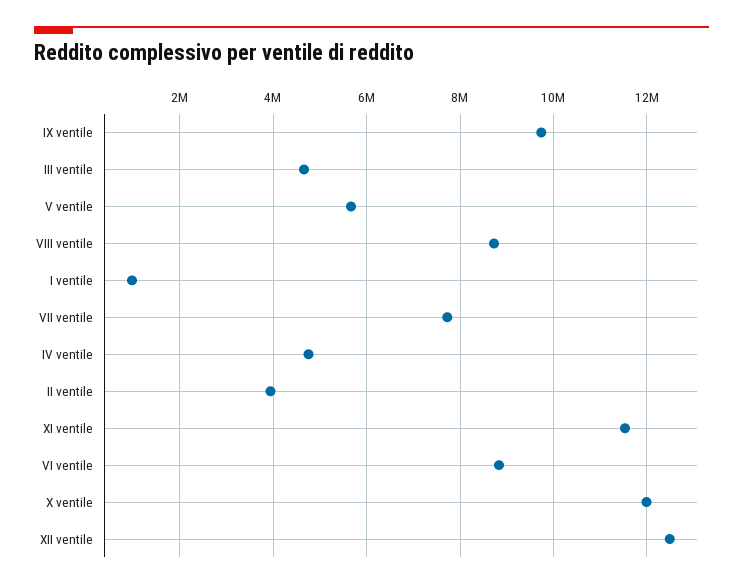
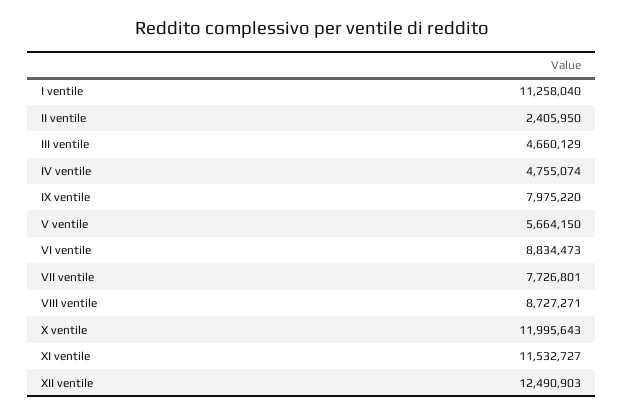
  {
-   "IX ventile": 9800000,
+   "IX ventile": 7975220,
    "III ventile": 4660129,
    "V ventile": 5664150,
    "VIII ventile": 8727271,
-   "I ventile": 1000000,
+   "I ventile": 11258040,
    "VII ventile": 7726801,
    "IV ventile": 4755074,
-   "II ventile": 4000000,
+   "II ventile": 2405950,
    "XI ventile": 11532727,
    "VI ventile": 8834473,
    "X ventile": 11995643,
    "XII ventile": 12490903
  }

